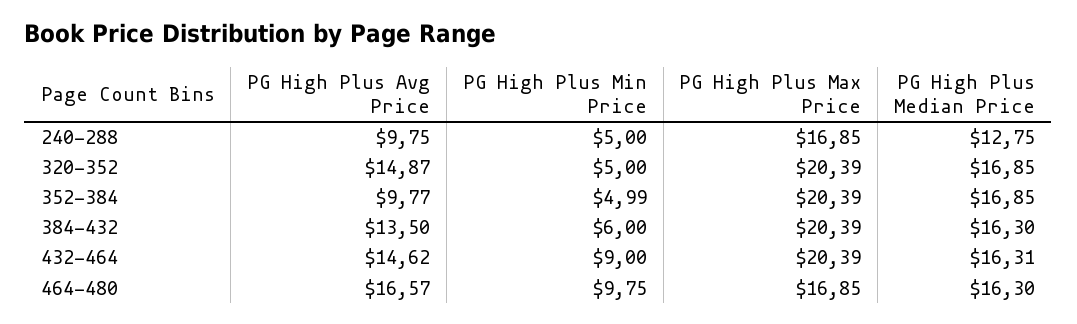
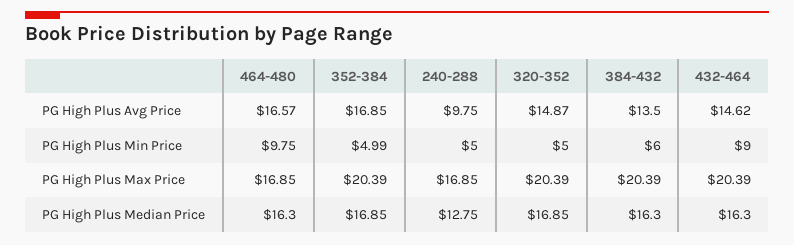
  {
    "PG High Plus Avg Price": {
      "240-288": 9.75,
      "320-352": 14.87,
-     "352-384": 9.77,
+     "352-384": 16.85,
      "384-432": 13.5,
      "432-464": 14.62,
      "464-480": 16.57
    },
    "PG High Plus Min Price": {
      "240-288": 5,
      "320-352": 5,
      "352-384": 4.99,
      "384-432": 6,
      "432-464": 9,
      "464-480": 9.75
    },
    "PG High Plus Max Price": {
      "240-288": 16.85,
      "320-352": 20.39,
      "352-384": 20.39,
      "384-432": 20.39,
      "432-464": 20.39,
      "464-480": 16.85
    },
    "PG High Plus Median Price": {
      "240-288": 12.75,
      "320-352": 16.85,
      "352-384": 16.85,
      "384-432": 16.3,
-     "432-464": 16.31,
+     "432-464": 16.3,
      "464-480": 16.3
    }
  }

